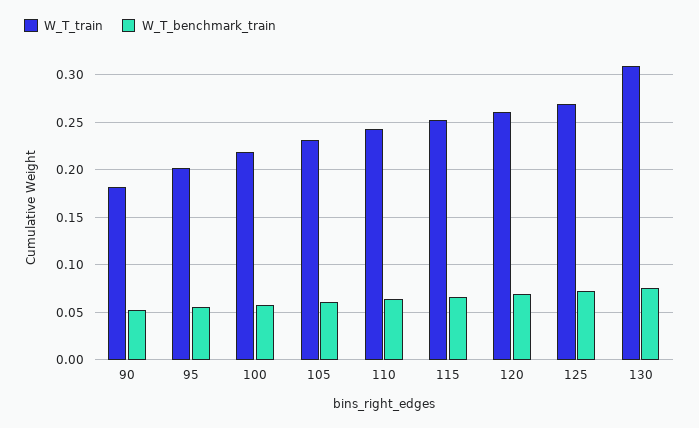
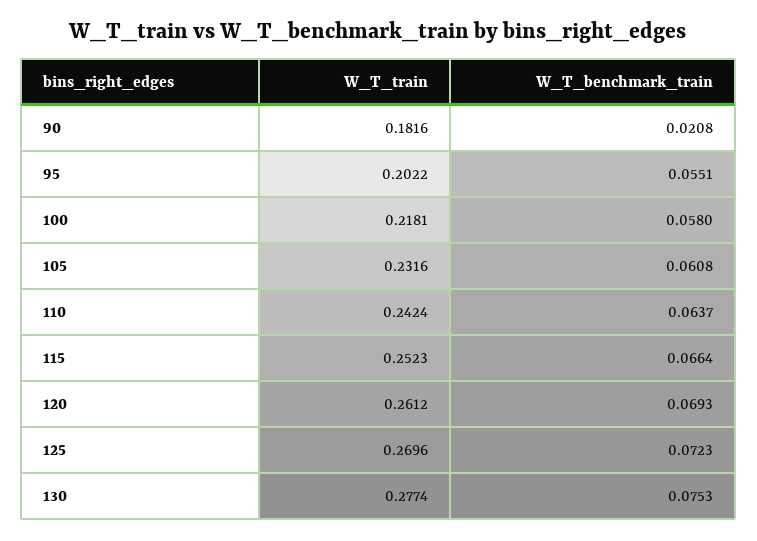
  {
    "W_T_train": {
      "90": 0.1816,
      "95": 0.2022,
      "100": 0.2181,
      "105": 0.2316,
      "110": 0.2424,
      "115": 0.2523,
      "120": 0.2612,
      "125": 0.2696,
-     "130": 0.31
+     "130": 0.2774
    },
    "W_T_benchmark_train": {
-     "90": 0.05,
+     "90": 0.0208,
      "95": 0.0551,
      "100": 0.058,
      "105": 0.0608,
      "110": 0.0637,
      "115": 0.0664,
      "120": 0.0693,
      "125": 0.0723,
      "130": 0.0753
    }
  }

